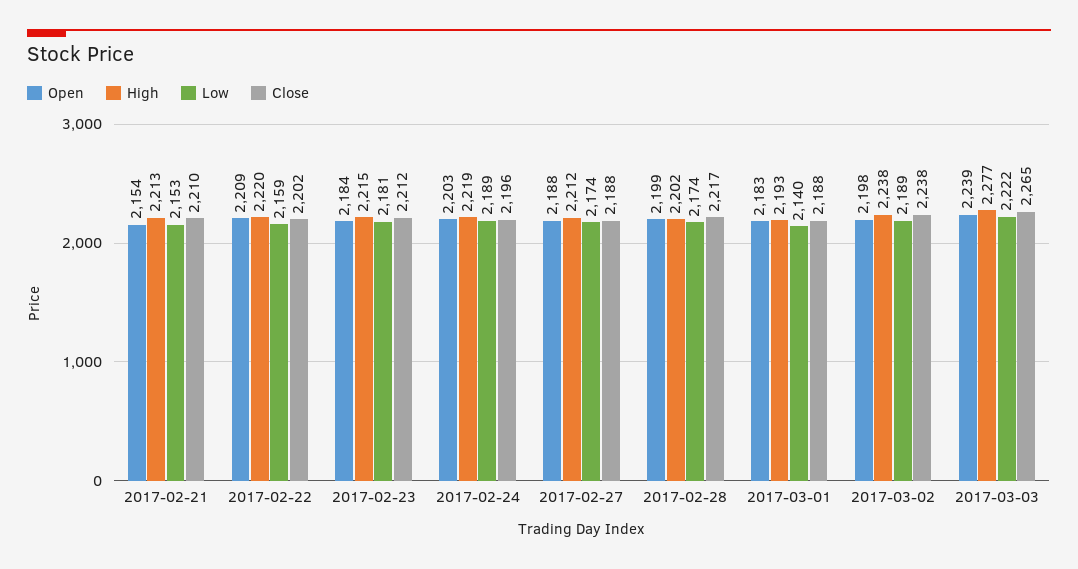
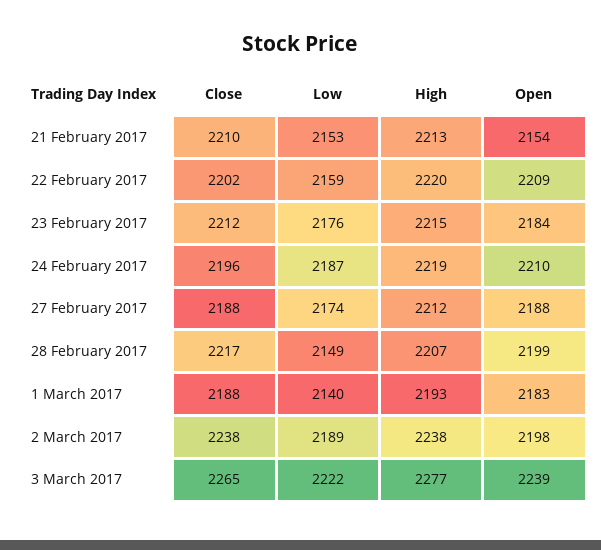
  {
    "Open": {
      "2017-02-21": 2154,
      "2017-02-22": 2209,
      "2017-02-23": 2184,
-     "2017-02-24": 2203,
+     "2017-02-24": 2210,
      "2017-02-27": 2188,
      "2017-02-28": 2199,
      "2017-03-01": 2183,
      "2017-03-02": 2198,
      "2017-03-03": 2239
    },
    "High": {
      "2017-02-21": 2213,
      "2017-02-22": 2220,
      "2017-02-23": 2215,
      "2017-02-24": 2219,
      "2017-02-27": 2212,
-     "2017-02-28": 2202,
+     "2017-02-28": 2207,
      "2017-03-01": 2193,
      "2017-03-02": 2238,
      "2017-03-03": 2277
    },
    "Low": {
      "2017-02-21": 2153,
      "2017-02-22": 2159,
-     "2017-02-23": 2181,
+     "2017-02-23": 2176,
-     "2017-02-24": 2189,
+     "2017-02-24": 2187,
      "2017-02-27": 2174,
-     "2017-02-28": 2174,
+     "2017-02-28": 2149,
      "2017-03-01": 2140,
      "2017-03-02": 2189,
      "2017-03-03": 2222
    },
    "Close": {
      "2017-02-21": 2210,
      "2017-02-22": 2202,
      "2017-02-23": 2212,
      "2017-02-24": 2196,
      "2017-02-27": 2188,
      "2017-02-28": 2217,
      "2017-03-01": 2188,
      "2017-03-02": 2238,
      "2017-03-03": 2265
    }
  }

